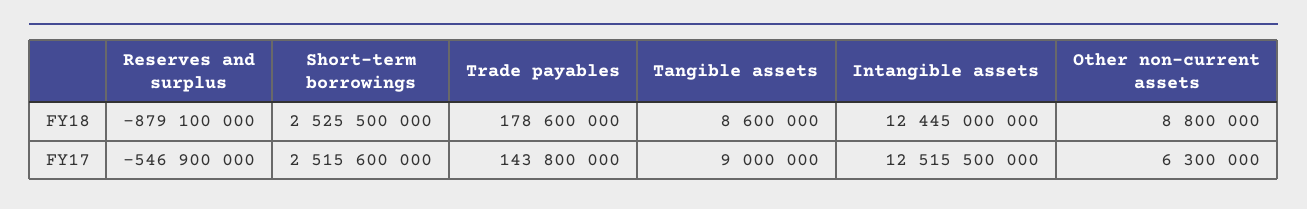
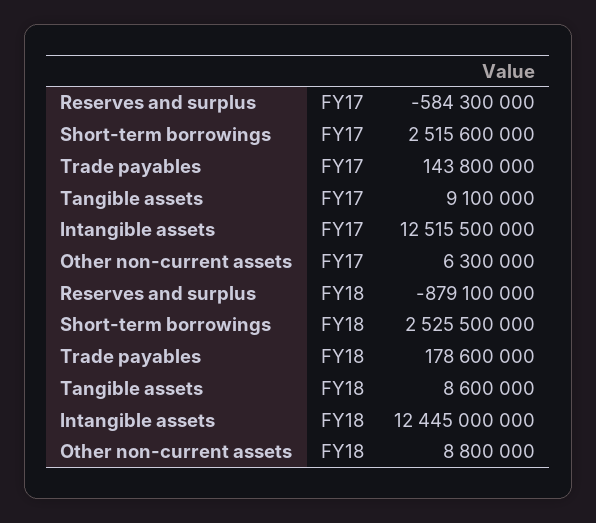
  {
    "Reserves and surplus": {
      "FY18": -879100000,
-     "FY17": -546900000
+     "FY17": -584300000
    },
    "Short-term borrowings": {
      "FY18": 2525500000,
      "FY17": 2515600000
    },
    "Trade payables": {
      "FY18": 178600000,
      "FY17": 143800000
    },
    "Tangible assets": {
      "FY18": 8600000,
-     "FY17": 9000000
+     "FY17": 9100000
    },
    "Intangible assets": {
      "FY18": 12445000000,
      "FY17": 12515500000
    },
    "Other non-current assets": {
      "FY18": 8800000,
      "FY17": 6300000
    }
  }

